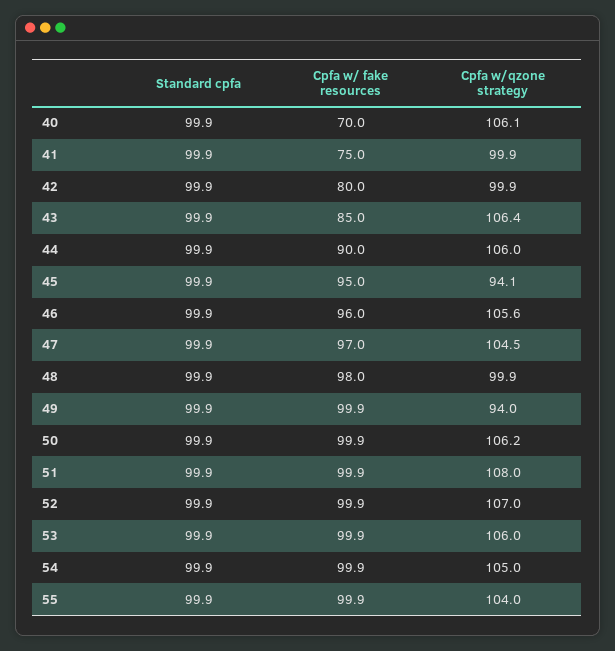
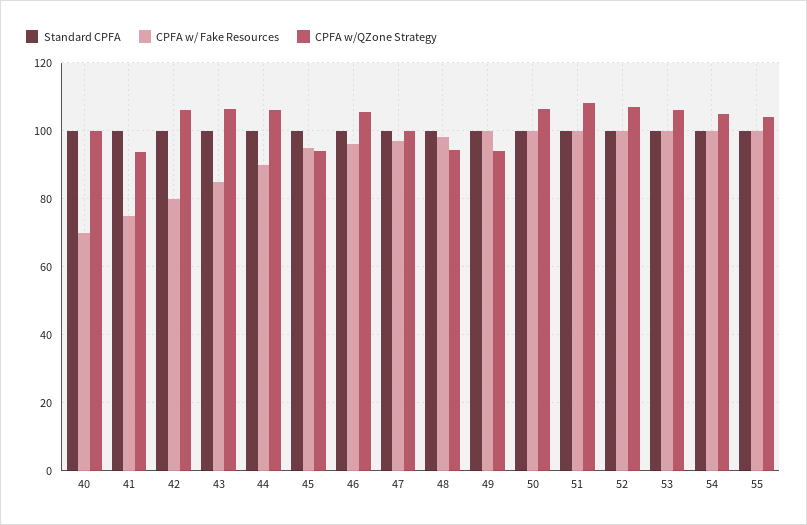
  {
    "Standard cpfa": {
      "40": 99.9,
      "41": 99.9,
      "42": 99.9,
      "43": 99.9,
      "44": 99.9,
      "45": 99.9,
      "46": 99.9,
      "47": 99.9,
      "48": 99.9,
      "49": 99.9,
      "50": 99.9,
      "51": 99.9,
      "52": 99.9,
      "53": 99.9,
      "54": 99.9,
      "55": 99.9
    },
    "Cpfa w/ fake resources": {
      "40": 70,
      "41": 75,
      "42": 80,
      "43": 85,
      "44": 90,
      "45": 95,
      "46": 96,
      "47": 97,
      "48": 98,
      "49": 99.9,
      "50": 99.9,
      "51": 99.9,
      "52": 99.9,
      "53": 99.9,
      "54": 99.9,
      "55": 99.9
    },
    "Cpfa w/qzone strategy": {
-     "40": 106.1,
+     "40": 100,
-     "41": 99.9,
+     "41": 94,
-     "42": 99.9,
+     "42": 106,
      "43": 106.4,
      "44": 106,
      "45": 94.1,
      "46": 105.6,
-     "47": 104.5,
+     "47": 100,
-     "48": 99.9,
+     "48": 94,
      "49": 94,
      "50": 106.2,
      "51": 108,
      "52": 107,
      "53": 106,
      "54": 105,
      "55": 104
    }
  }

